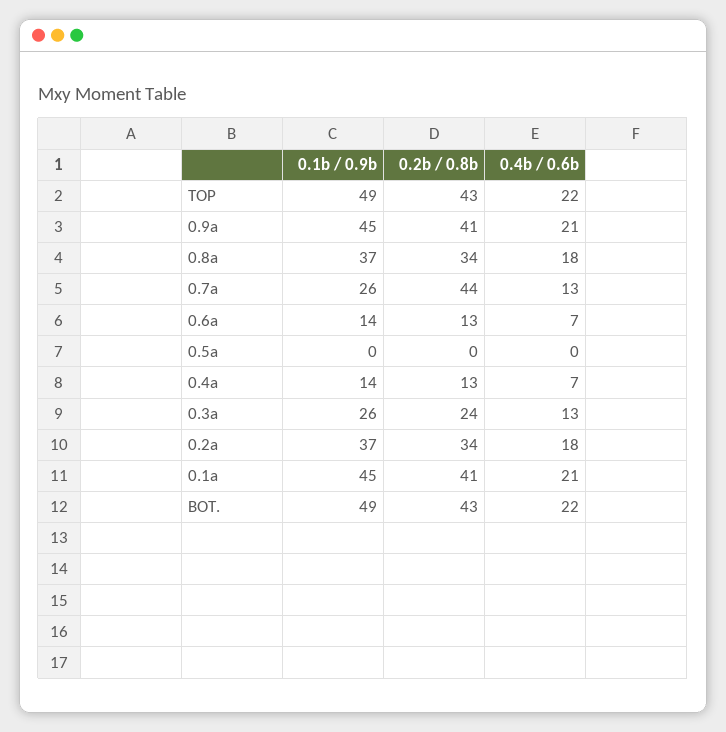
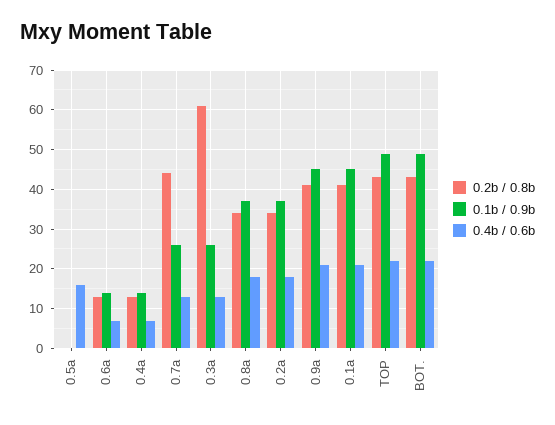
  {
    "0.1b / 0.9b": {
      "TOP": 49,
      "0.9a": 45,
      "0.8a": 37,
      "0.7a": 26,
      "0.6a": 14,
      "0.5a": 0,
      "0.4a": 14,
      "0.3a": 26,
      "0.2a": 37,
      "0.1a": 45,
      "BOT.": 49
    },
    "0.2b / 0.8b": {
      "TOP": 43,
      "0.9a": 41,
      "0.8a": 34,
      "0.7a": 44,
      "0.6a": 13,
      "0.5a": 0,
      "0.4a": 13,
-     "0.3a": 24,
+     "0.3a": 60,
      "0.2a": 34,
      "0.1a": 41,
      "BOT.": 43
    },
    "0.4b / 0.6b": {
      "TOP": 22,
      "0.9a": 21,
      "0.8a": 18,
      "0.7a": 13,
      "0.6a": 7,
-     "0.5a": 0,
+     "0.5a": 15,
      "0.4a": 7,
      "0.3a": 13,
      "0.2a": 18,
      "0.1a": 21,
      "BOT.": 22
    }
  }

